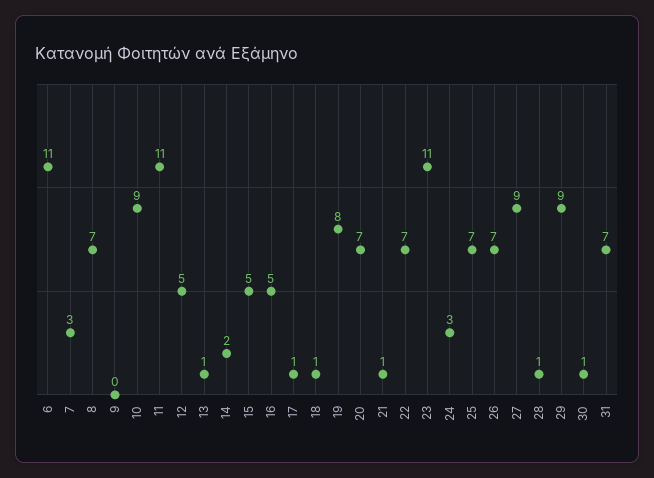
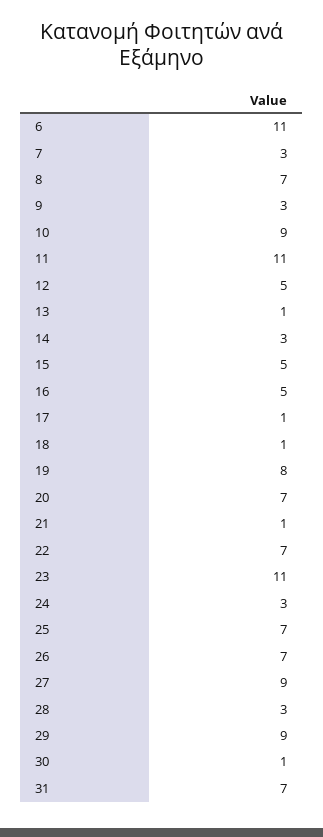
  {
    "6": 11,
    "7": 3,
    "8": 7,
-   "9": 0,
+   "9": 3,
    "10": 9,
    "11": 11,
    "12": 5,
    "13": 1,
-   "14": 2,
+   "14": 3,
    "15": 5,
    "16": 5,
    "17": 1,
    "18": 1,
    "19": 8,
    "20": 7,
    "21": 1,
    "22": 7,
    "23": 11,
    "24": 3,
    "25": 7,
    "26": 7,
    "27": 9,
-   "28": 1,
+   "28": 3,
    "29": 9,
    "30": 1,
    "31": 7
  }

